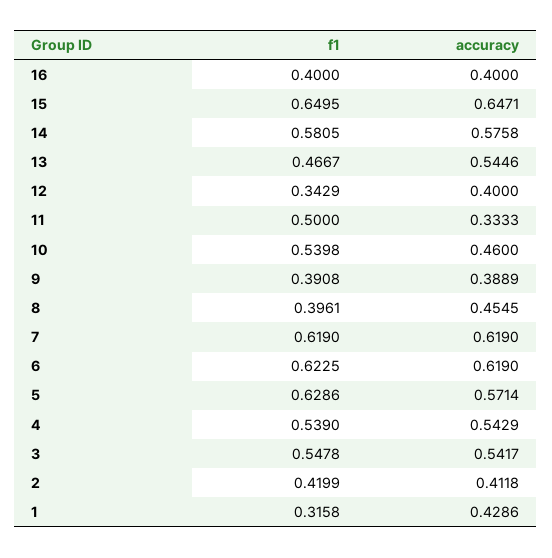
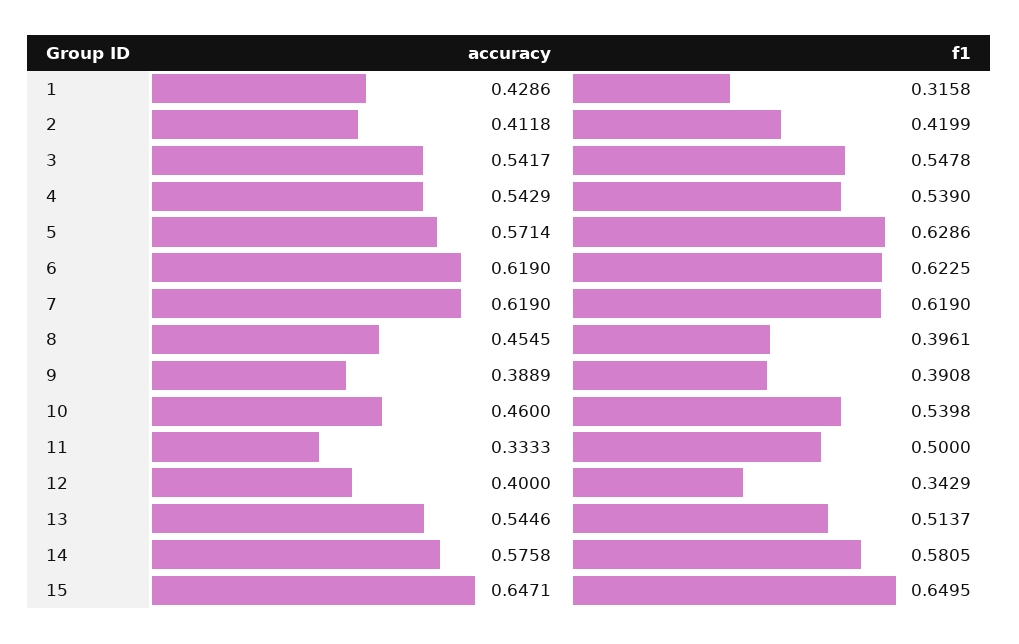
  {
    "f1": {
-     "16": 0.4,
      "15": 0.6495,
      "14": 0.5805,
-     "13": 0.4667,
+     "13": 0.5137,
      "12": 0.3429,
      "11": 0.5,
      "10": 0.5398,
      "9": 0.3908,
      "8": 0.3961,
      "7": 0.619,
      "6": 0.6225,
      "5": 0.6286,
      "4": 0.539,
      "3": 0.5478,
      "2": 0.4199,
      "1": 0.3158
    },
    "accuracy": {
-     "16": 0.4,
      "15": 0.6471,
      "14": 0.5758,
      "13": 0.5446,
      "12": 0.4,
      "11": 0.3333,
      "10": 0.46,
      "9": 0.3889,
      "8": 0.4545,
      "7": 0.619,
      "6": 0.619,
      "5": 0.5714,
      "4": 0.5429,
      "3": 0.5417,
      "2": 0.4118,
      "1": 0.4286
    }
  }

